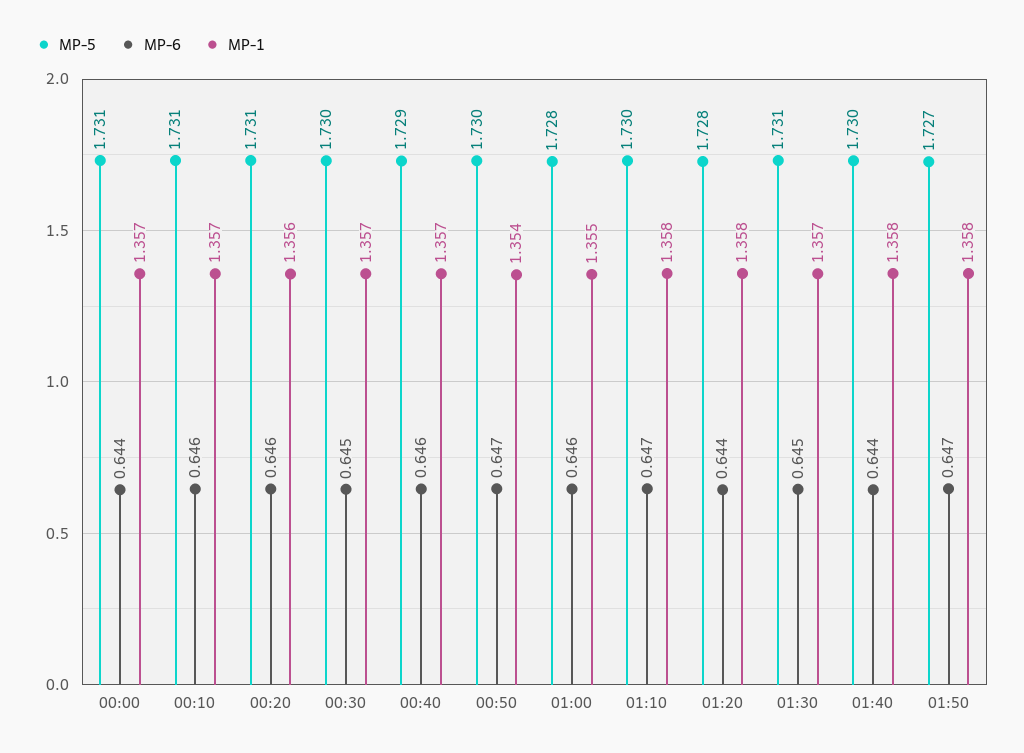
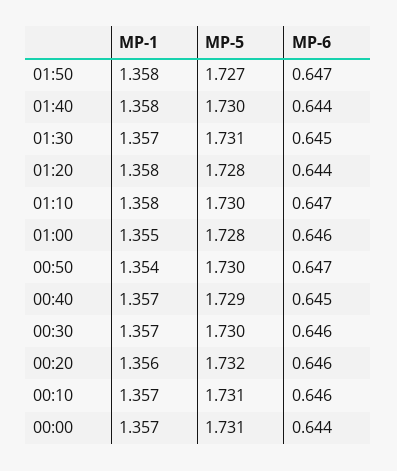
  {
    "MP-5": {
      "00:00": 1.731,
      "00:10": 1.731,
-     "00:20": 1.731,
+     "00:20": 1.732,
      "00:30": 1.73,
      "00:40": 1.729,
      "00:50": 1.73,
      "01:00": 1.728,
      "01:10": 1.73,
      "01:20": 1.728,
      "01:30": 1.731,
      "01:40": 1.73,
      "01:50": 1.727
    },
    "MP-6": {
      "00:00": 0.644,
      "00:10": 0.646,
      "00:20": 0.646,
-     "00:30": 0.645,
+     "00:30": 0.646,
-     "00:40": 0.646,
+     "00:40": 0.645,
      "00:50": 0.647,
      "01:00": 0.646,
      "01:10": 0.647,
      "01:20": 0.644,
      "01:30": 0.645,
      "01:40": 0.644,
      "01:50": 0.647
    },
    "MP-1": {
      "00:00": 1.357,
      "00:10": 1.357,
      "00:20": 1.356,
      "00:30": 1.357,
      "00:40": 1.357,
      "00:50": 1.354,
      "01:00": 1.355,
      "01:10": 1.358,
      "01:20": 1.358,
      "01:30": 1.357,
      "01:40": 1.358,
      "01:50": 1.358
    }
  }

